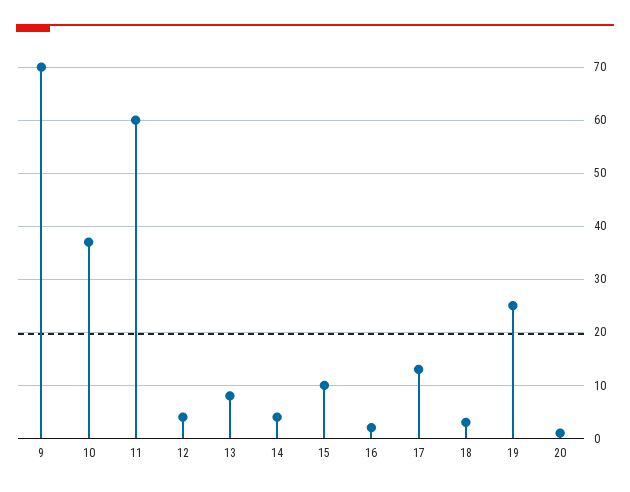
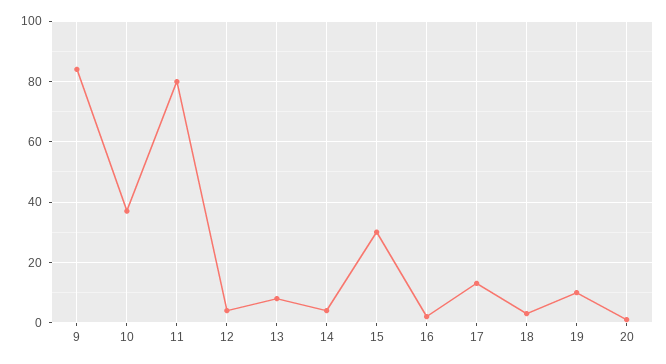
  {
-   "9": 70,
+   "9": 85,
    "10": 35,
-   "11": 60,
+   "11": 80,
    "12": 5,
    "13": 10,
    "14": 5,
-   "15": 10,
+   "15": 30,
    "16": 0,
    "17": 15,
    "18": 5,
-   "19": 25,
+   "19": 10,
    "20": 0
  }

